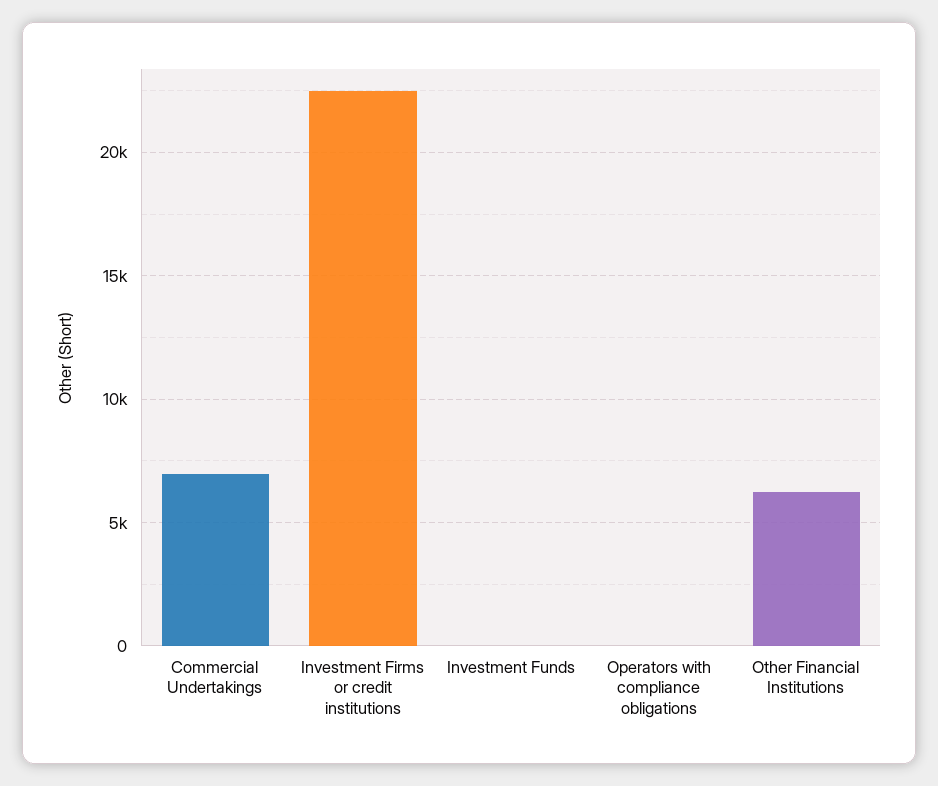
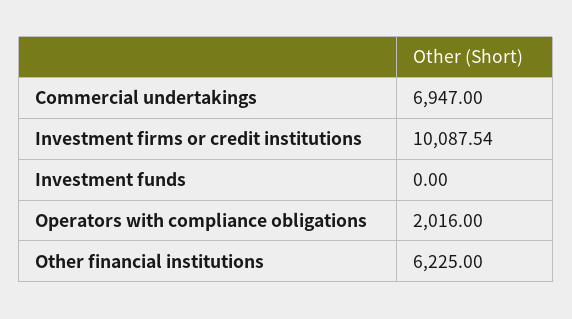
  {
    "Commercial Undertakings": 6947,
-   "Investment Firms or credit institutions": 22500,
+   "Investment Firms or credit institutions": 10087.54,
    "Investment Funds": 0,
-   "Operators with compliance obligations": 0,
+   "Operators with compliance obligations": 2016,
    "Other Financial Institutions": 6225
  }

